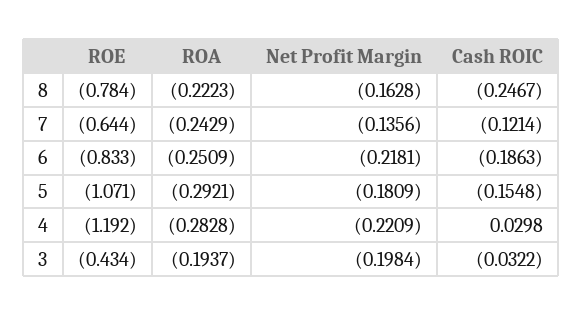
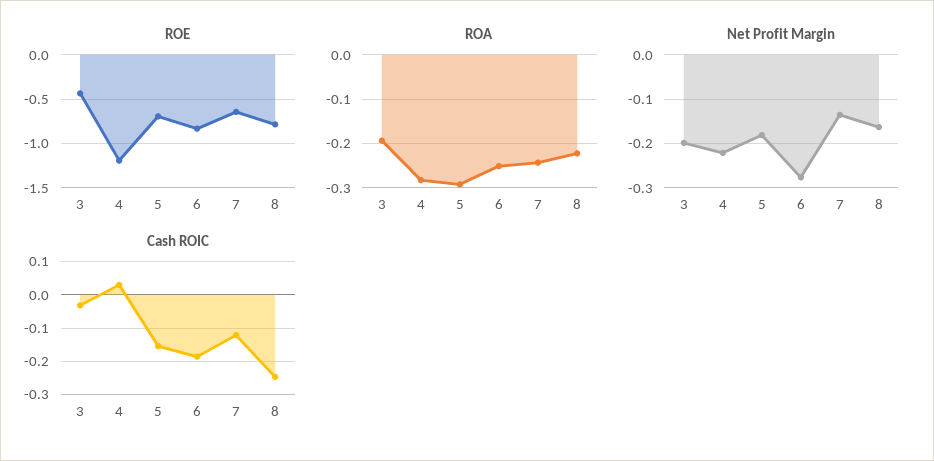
  {
    "ROE": {
      "8": -0.784,
      "7": -0.644,
      "6": -0.833,
-     "5": -1.071,
+     "5": -0.7,
      "4": -1.192,
      "3": -0.434
    },
    "ROA": {
      "8": -0.2223,
      "7": -0.2429,
      "6": -0.2509,
      "5": -0.2921,
      "4": -0.2828,
      "3": -0.1937
    },
    "Net Profit Margin": {
      "8": -0.1628,
      "7": -0.1356,
-     "6": -0.2181,
+     "6": -0.28,
      "5": -0.1809,
      "4": -0.2209,
      "3": -0.1984
    },
    "Cash ROIC": {
      "8": -0.2467,
      "7": -0.1214,
      "6": -0.1863,
      "5": -0.1548,
      "4": 0.0298,
      "3": -0.0322
    }
  }

